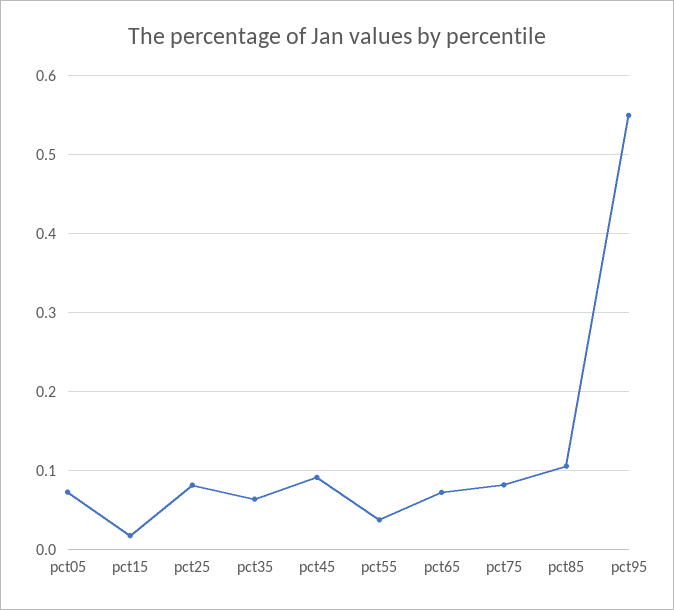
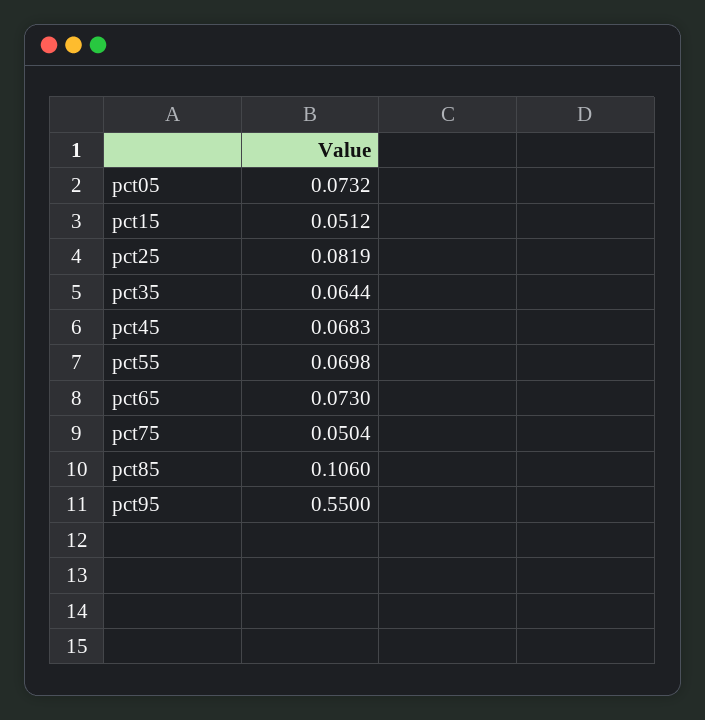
  {
    "pct05": 0.0732,
-   "pct15": 0.02,
+   "pct15": 0.0512,
    "pct25": 0.0819,
    "pct35": 0.0644,
-   "pct45": 0.09,
+   "pct45": 0.0683,
-   "pct55": 0.04,
+   "pct55": 0.0698,
    "pct65": 0.073,
-   "pct75": 0.08,
+   "pct75": 0.0504,
    "pct85": 0.106,
    "pct95": 0.55
  }

